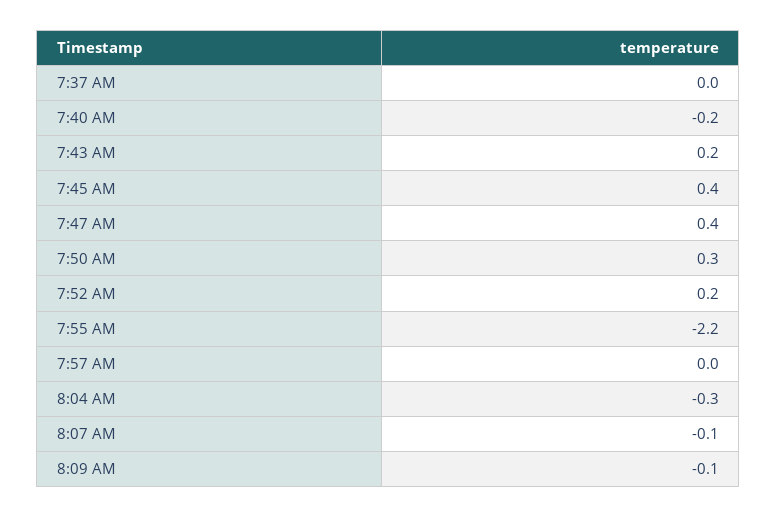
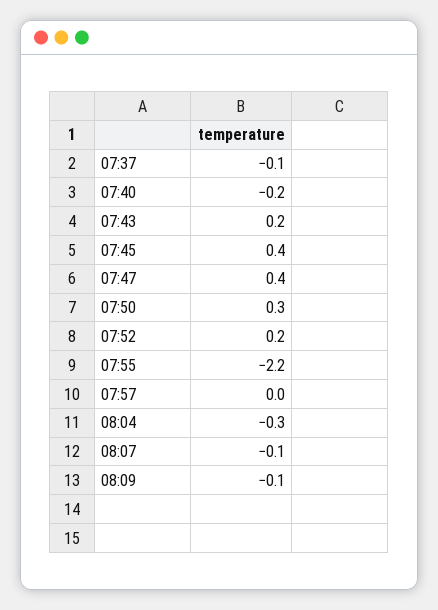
  {
-   "7:37 AM": 0,
+   "7:37 AM": -0.1,
    "7:40 AM": -0.2,
    "7:43 AM": 0.2,
    "7:45 AM": 0.4,
    "7:47 AM": 0.4,
    "7:50 AM": 0.3,
    "7:52 AM": 0.2,
    "7:55 AM": -2.2,
    "7:57 AM": 0,
    "8:04 AM": -0.3,
    "8:07 AM": -0.1,
    "8:09 AM": -0.1
  }

